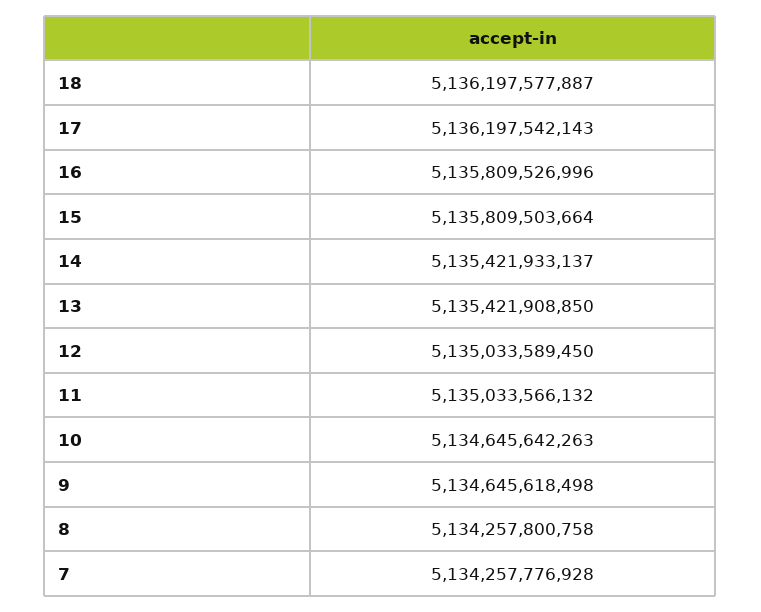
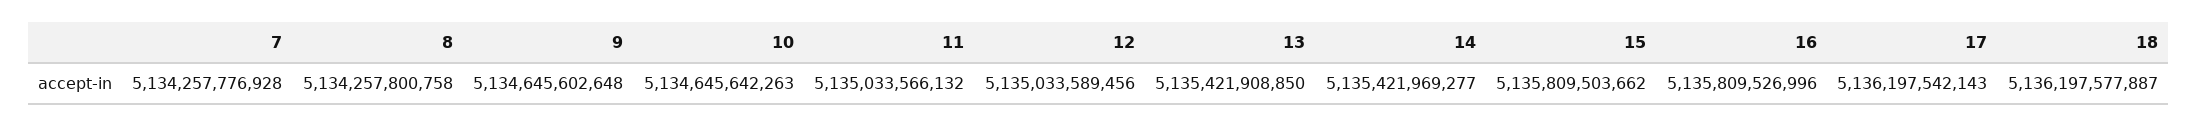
  {
    "18": 5136197577887,
    "17": 5136197542143,
    "16": 5135809526996,
-   "15": 5135809503664,
+   "15": 5135809503662,
-   "14": 5135421933137,
+   "14": 5135421969277,
    "13": 5135421908850,
-   "12": 5135033589450,
+   "12": 5135033589456,
    "11": 5135033566132,
    "10": 5134645642263,
-   "9": 5134645618498,
+   "9": 5134645602648,
    "8": 5134257800758,
    "7": 5134257776928
  }

